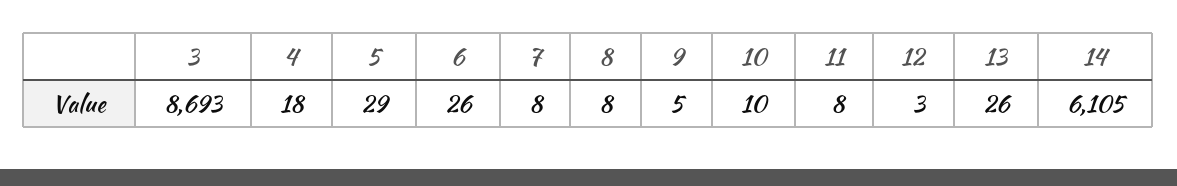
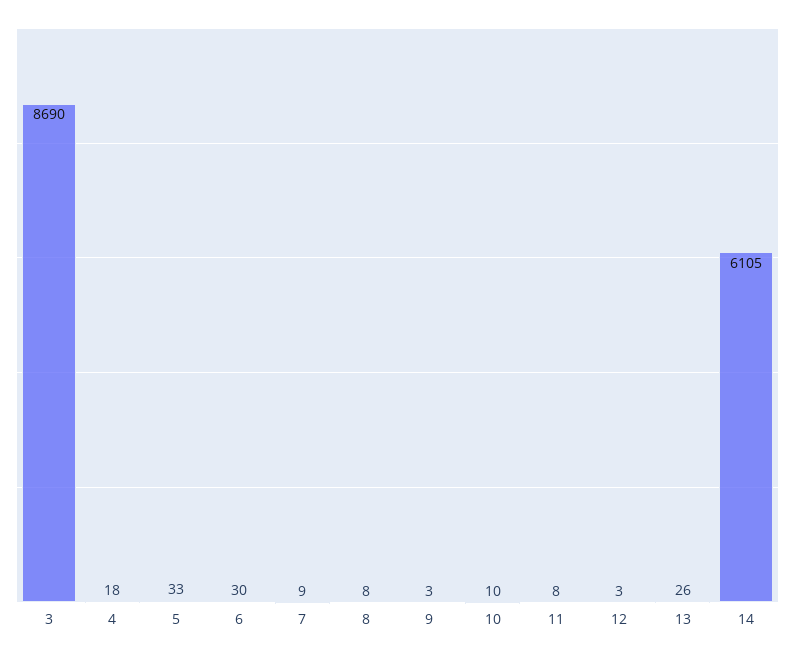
  {
-   "3": 8693,
+   "3": 8690,
    "4": 18,
-   "5": 29,
+   "5": 33,
-   "6": 26,
+   "6": 30,
-   "7": 8,
+   "7": 9,
    "8": 8,
-   "9": 5,
+   "9": 3,
    "10": 10,
    "11": 8,
    "12": 3,
    "13": 26,
    "14": 6105
  }

